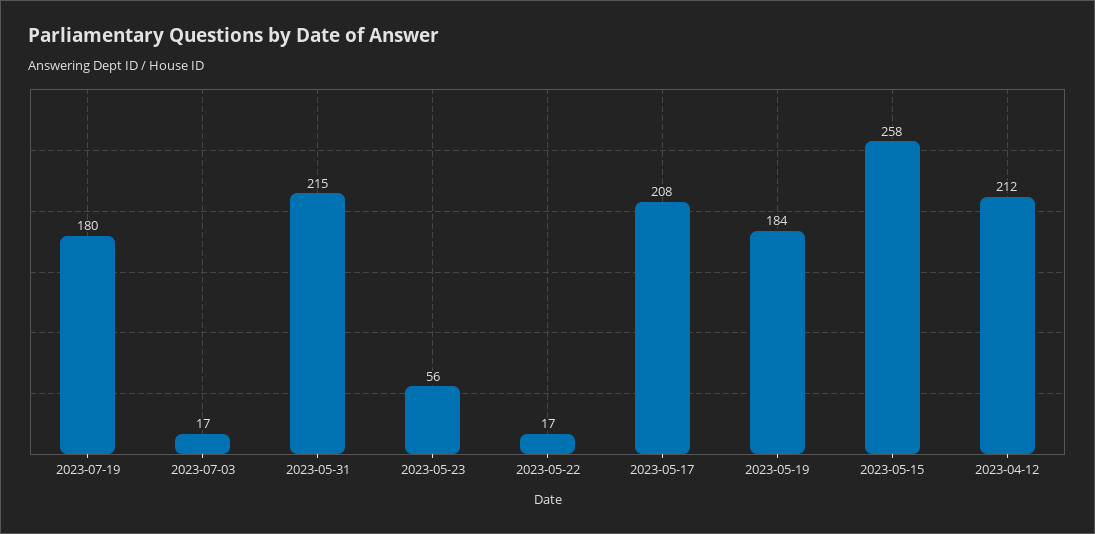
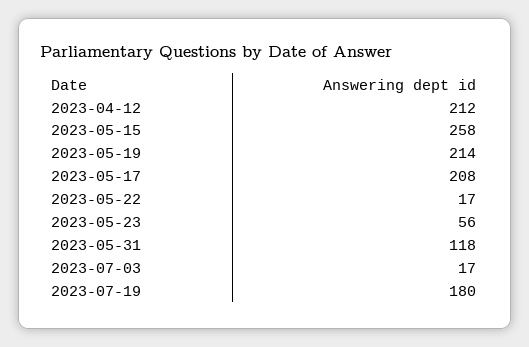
  {
    "2023-07-19": 180,
    "2023-07-03": 17,
-   "2023-05-31": 215,
+   "2023-05-31": 118,
    "2023-05-23": 56,
    "2023-05-22": 17,
    "2023-05-17": 208,
-   "2023-05-19": 184,
+   "2023-05-19": 214,
    "2023-05-15": 258,
    "2023-04-12": 212
  }

